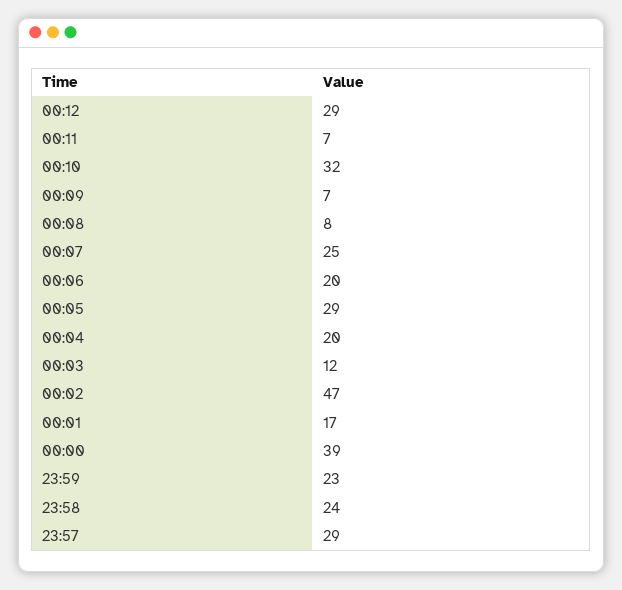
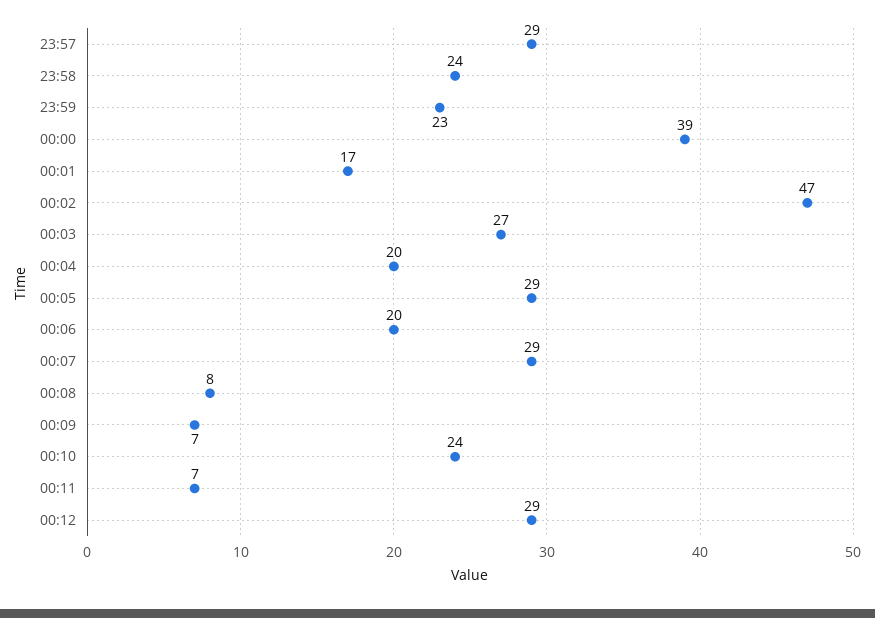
  {
    "00:12": 29,
    "00:11": 7,
-   "00:10": 32,
+   "00:10": 24,
    "00:09": 7,
    "00:08": 8,
-   "00:07": 25,
+   "00:07": 29,
    "00:06": 20,
    "00:05": 29,
    "00:04": 20,
-   "00:03": 12,
+   "00:03": 27,
    "00:02": 47,
    "00:01": 17,
    "00:00": 39,
    "23:59": 23,
    "23:58": 24,
    "23:57": 29
  }

